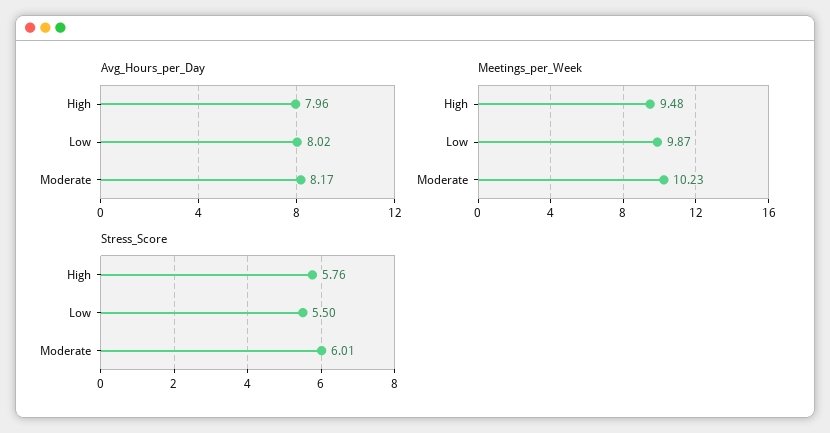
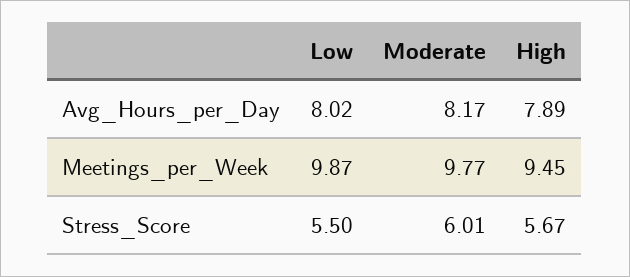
  {
    "Avg_Hours_per_Day": {
-     "High": 7.96,
+     "High": 7.89,
      "Low": 8.02,
      "Moderate": 8.17
    },
    "Meetings_per_Week": {
-     "High": 9.48,
+     "High": 9.45,
      "Low": 9.87,
-     "Moderate": 10.23
+     "Moderate": 9.77
    },
    "Stress_Score": {
-     "High": 5.76,
+     "High": 5.67,
      "Low": 5.5,
      "Moderate": 6.01
    }
  }

